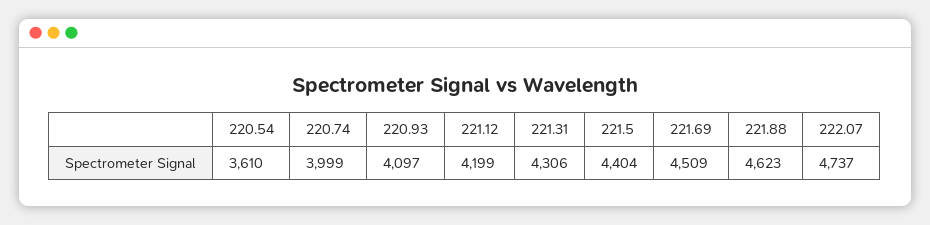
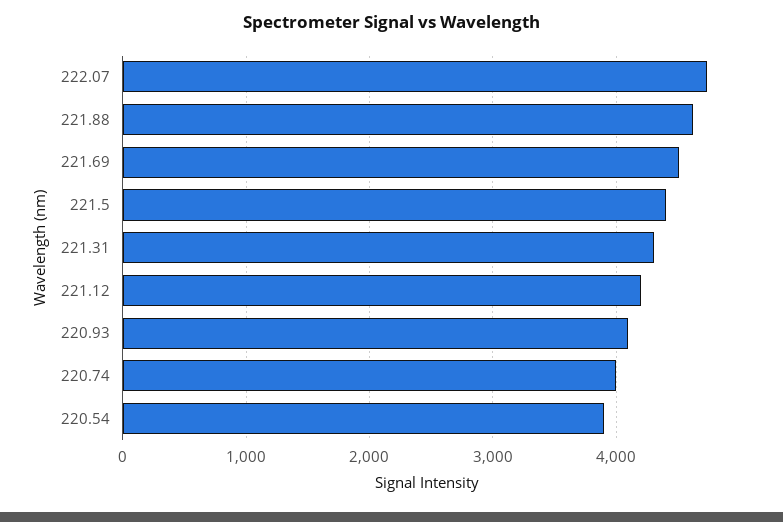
  {
-   "220.54": 3610,
+   "220.54": 3900,
    "220.74": 3999,
    "220.93": 4097,
    "221.12": 4199,
    "221.31": 4306,
    "221.5": 4404,
    "221.69": 4509,
    "221.88": 4623,
    "222.07": 4737
  }

